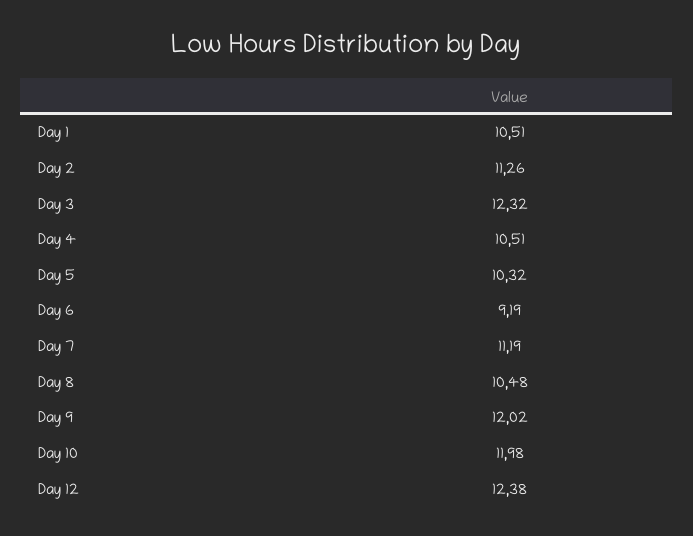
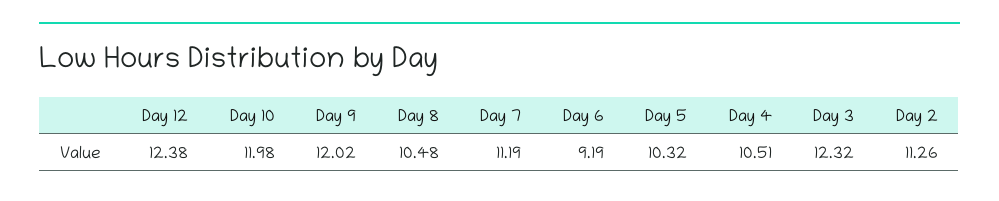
  {
-   "Day 1": 10.51,
    "Day 2": 11.26,
    "Day 3": 12.32,
    "Day 4": 10.51,
    "Day 5": 10.32,
    "Day 6": 9.19,
    "Day 7": 11.19,
    "Day 8": 10.48,
    "Day 9": 12.02,
    "Day 10": 11.98,
    "Day 12": 12.38
  }

